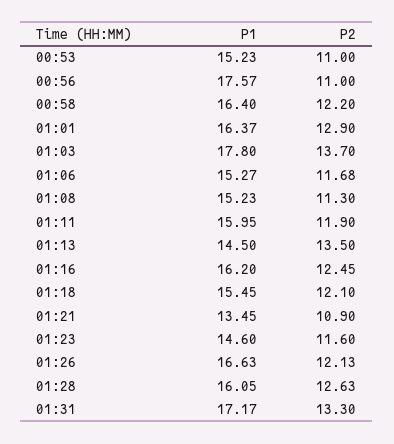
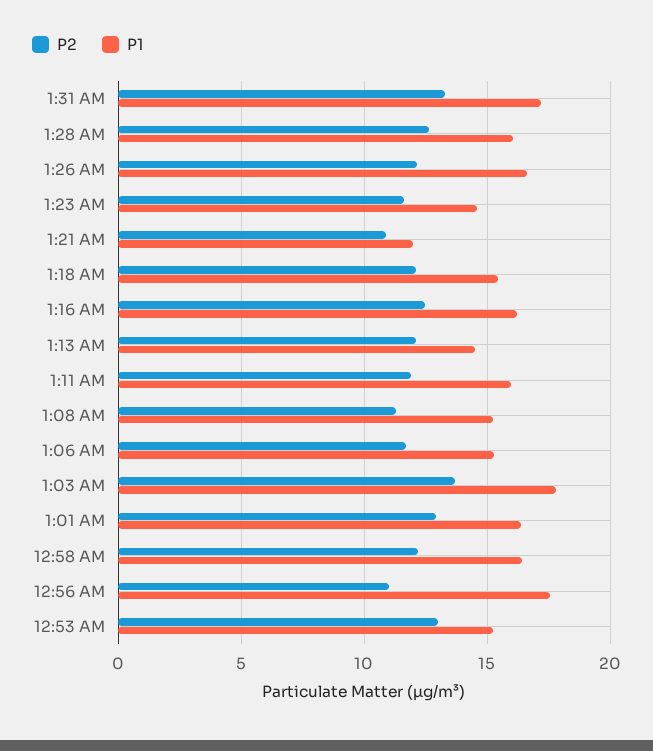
  {
    "P1": {
      "00:53": 15.23,
      "00:56": 17.57,
      "00:58": 16.4,
      "01:01": 16.37,
      "01:03": 17.8,
      "01:06": 15.27,
      "01:08": 15.23,
      "01:11": 15.95,
      "01:13": 14.5,
      "01:16": 16.2,
      "01:18": 15.45,
-     "01:21": 13.45,
+     "01:21": 12,
      "01:23": 14.6,
      "01:26": 16.63,
      "01:28": 16.05,
      "01:31": 17.17
    },
    "P2": {
-     "00:53": 11,
+     "00:53": 13,
      "00:56": 11,
      "00:58": 12.2,
      "01:01": 12.9,
      "01:03": 13.7,
      "01:06": 11.68,
      "01:08": 11.3,
      "01:11": 11.9,
-     "01:13": 13.5,
+     "01:13": 12,
      "01:16": 12.45,
      "01:18": 12.1,
      "01:21": 10.9,
      "01:23": 11.6,
      "01:26": 12.13,
      "01:28": 12.63,
      "01:31": 13.3
    }
  }

